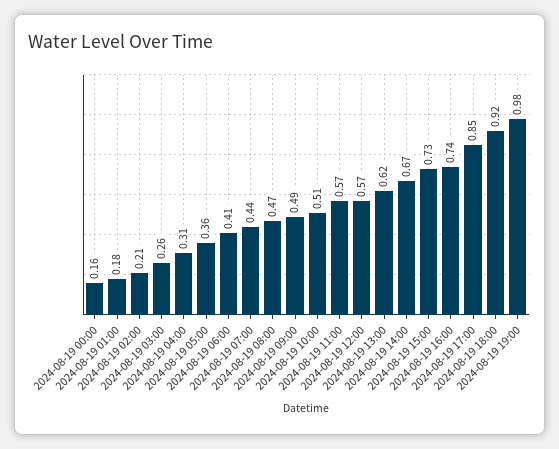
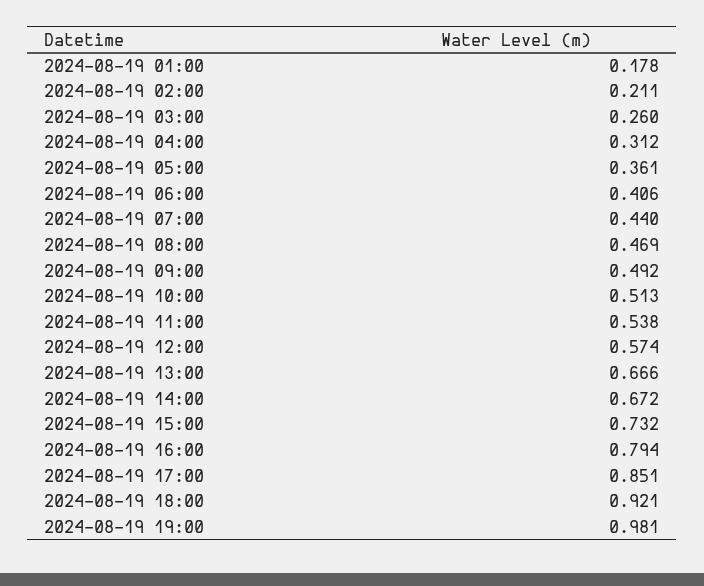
  {
-   "2024-08-19 00:00": 0.16,
    "2024-08-19 01:00": 0.178,
    "2024-08-19 02:00": 0.211,
    "2024-08-19 03:00": 0.26,
    "2024-08-19 04:00": 0.312,
    "2024-08-19 05:00": 0.361,
    "2024-08-19 06:00": 0.406,
    "2024-08-19 07:00": 0.44,
    "2024-08-19 08:00": 0.469,
    "2024-08-19 09:00": 0.492,
    "2024-08-19 10:00": 0.513,
-   "2024-08-19 11:00": 0.57,
+   "2024-08-19 11:00": 0.538,
    "2024-08-19 12:00": 0.574,
-   "2024-08-19 13:00": 0.62,
+   "2024-08-19 13:00": 0.666,
    "2024-08-19 14:00": 0.672,
    "2024-08-19 15:00": 0.732,
-   "2024-08-19 16:00": 0.74,
+   "2024-08-19 16:00": 0.794,
    "2024-08-19 17:00": 0.851,
    "2024-08-19 18:00": 0.921,
    "2024-08-19 19:00": 0.981
  }

